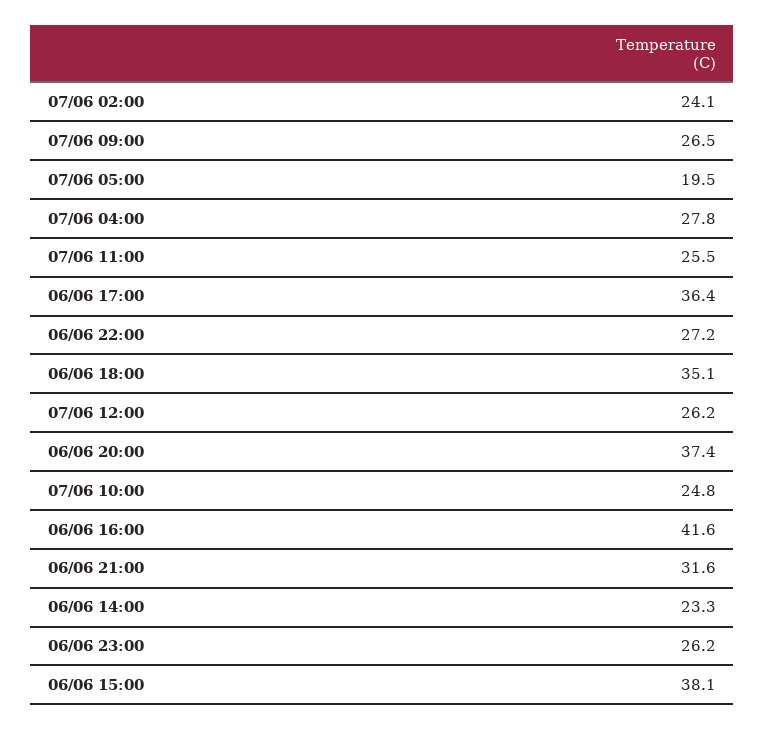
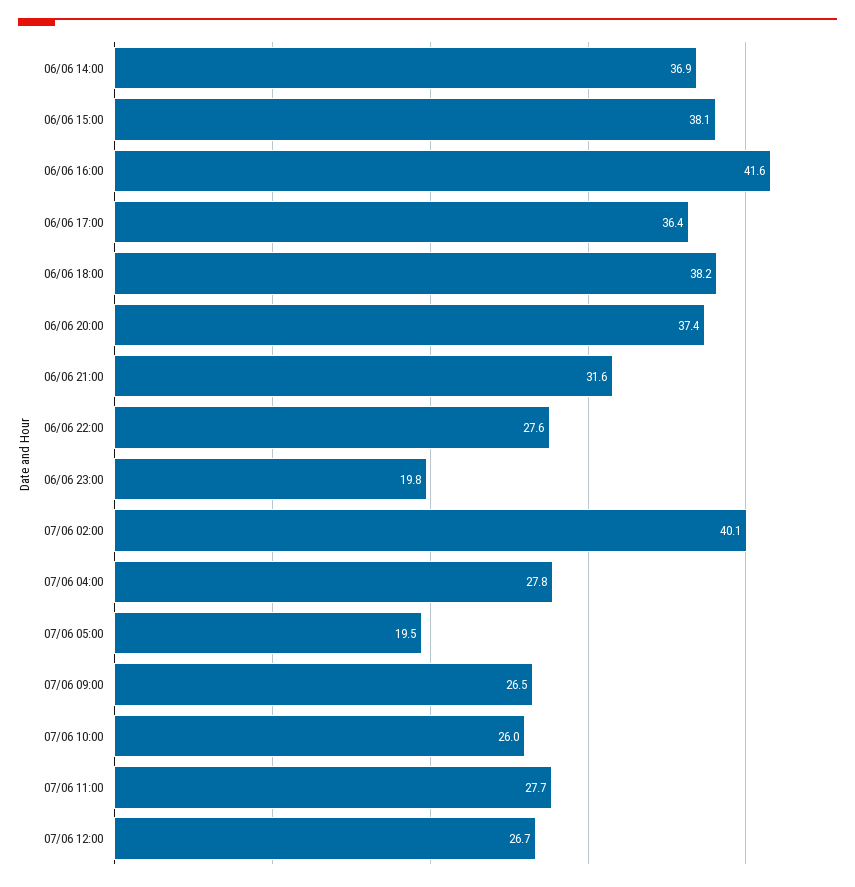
  {
-   "07/06 02:00": 24.1,
+   "07/06 02:00": 40.1,
    "07/06 09:00": 26.5,
    "07/06 05:00": 19.5,
    "07/06 04:00": 27.8,
-   "07/06 11:00": 25.5,
+   "07/06 11:00": 27.7,
    "06/06 17:00": 36.4,
-   "06/06 22:00": 27.2,
+   "06/06 22:00": 27.6,
-   "06/06 18:00": 35.1,
+   "06/06 18:00": 38.2,
-   "07/06 12:00": 26.2,
+   "07/06 12:00": 26.7,
    "06/06 20:00": 37.4,
-   "07/06 10:00": 24.8,
+   "07/06 10:00": 26,
    "06/06 16:00": 41.6,
    "06/06 21:00": 31.6,
-   "06/06 14:00": 23.3,
+   "06/06 14:00": 36.9,
-   "06/06 23:00": 26.2,
+   "06/06 23:00": 19.8,
    "06/06 15:00": 38.1
  }

